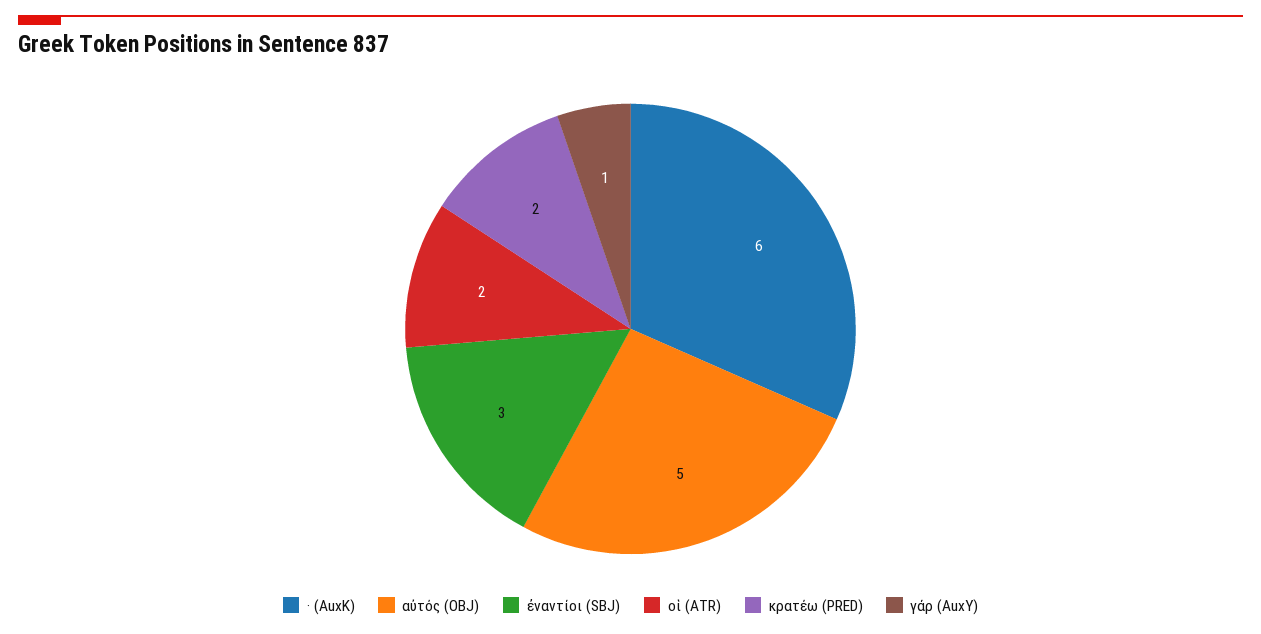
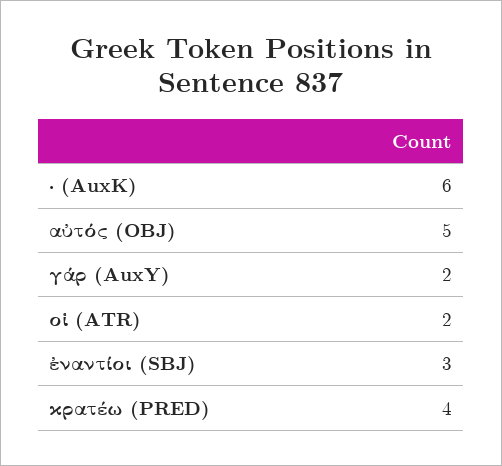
  {
    "· (AuxK)": 6,
    "αὐτός (OBJ)": 5,
    "ἐναντίοι (SBJ)": 3,
    "οἱ (ATR)": 2,
-   "κρατέω (PRED)": 2,
+   "κρατέω (PRED)": 4,
-   "γάρ (AuxY)": 1
+   "γάρ (AuxY)": 2
  }

